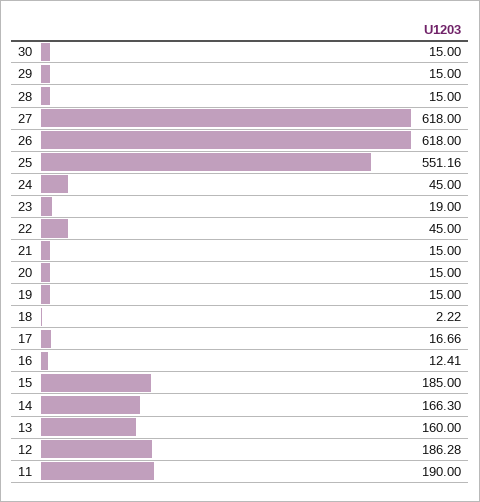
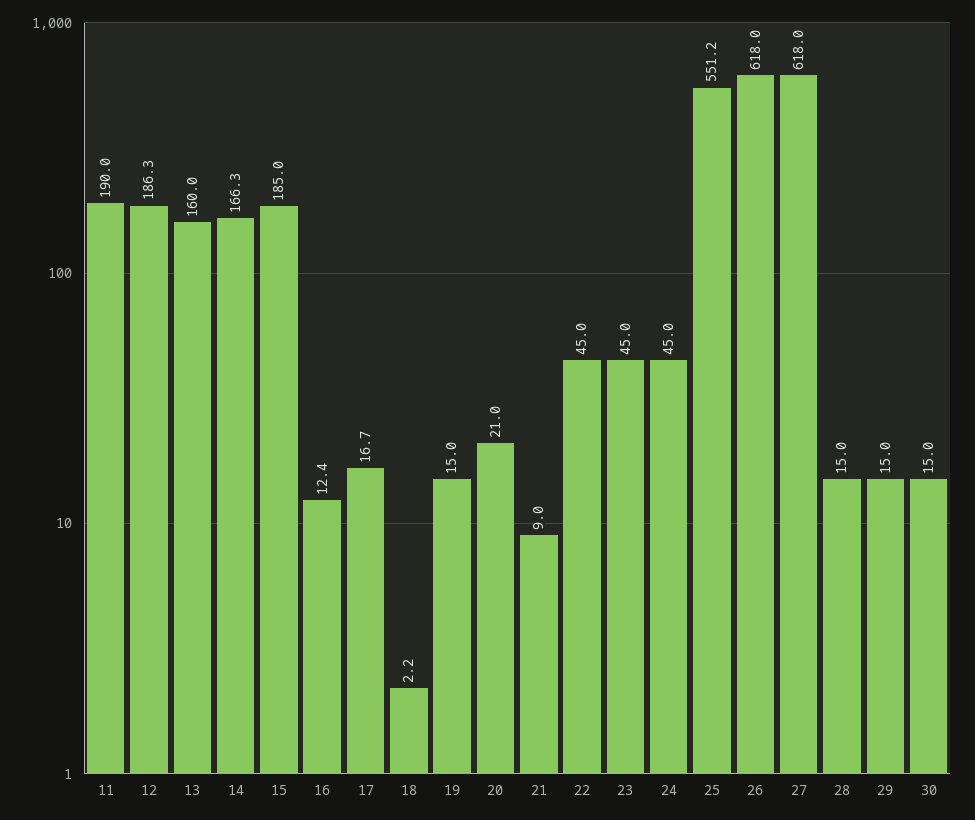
  {
    "30": 15,
    "29": 15,
    "28": 15,
    "27": 618,
    "26": 618,
    "25": 551.16,
    "24": 45,
-   "23": 19,
+   "23": 45,
    "22": 45,
-   "21": 15,
+   "21": 9,
-   "20": 15,
+   "20": 21,
    "19": 15,
    "18": 2.22,
    "17": 16.66,
    "16": 12.41,
    "15": 185,
    "14": 166.3,
    "13": 160,
    "12": 186.28,
    "11": 190
  }

